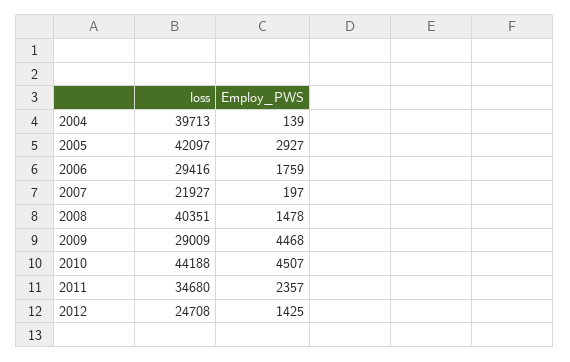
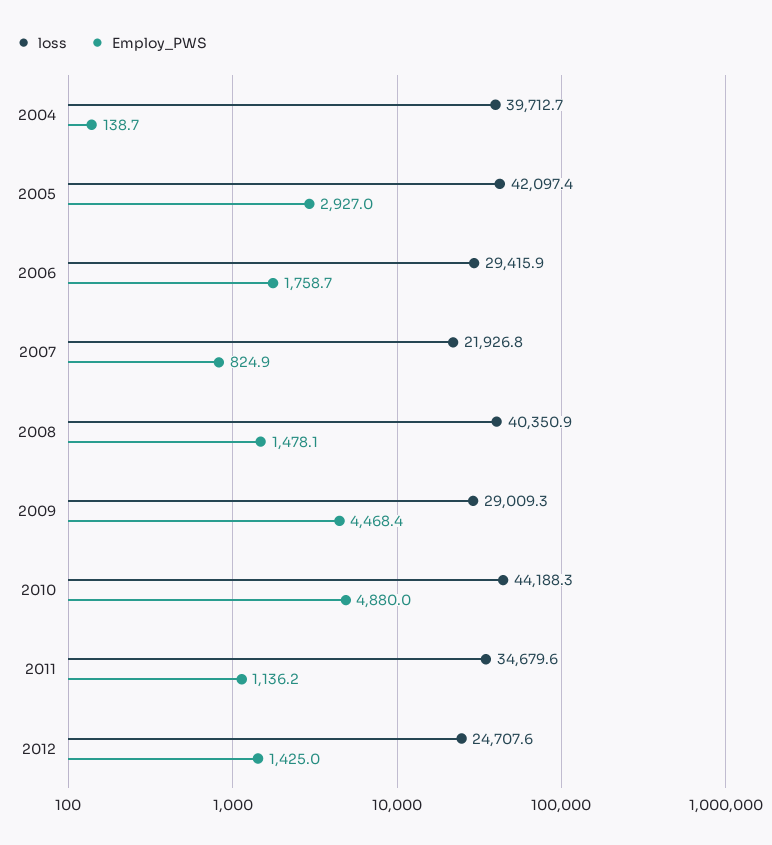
  {
    "loss": {
      "2004": 39712.7,
      "2005": 42097.4,
      "2006": 29415.9,
      "2007": 21926.8,
      "2008": 40350.9,
      "2009": 29009.3,
      "2010": 44188.3,
      "2011": 34679.6,
      "2012": 24707.6
    },
    "Employ_PWS": {
      "2004": 138.7,
      "2005": 2927,
      "2006": 1758.7,
-     "2007": 197,
+     "2007": 824.9,
      "2008": 1478.1,
      "2009": 4468.4,
-     "2010": 4507,
+     "2010": 4880,
-     "2011": 2357,
+     "2011": 1136.2,
      "2012": 1425
    }
  }

